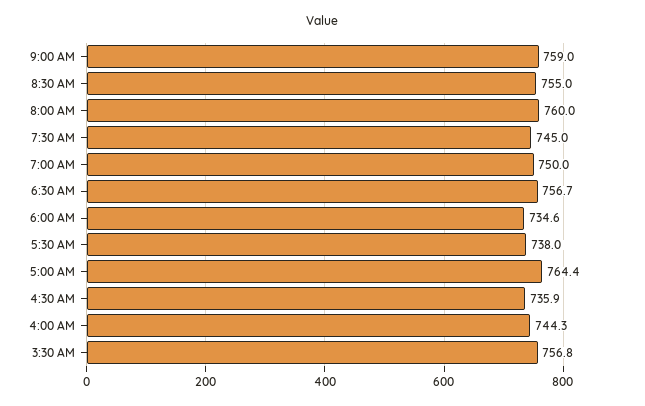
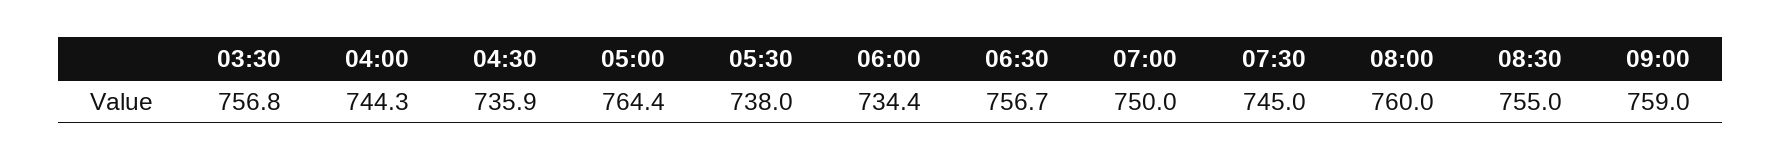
  {
    "9:00 AM": 759,
    "8:30 AM": 755,
    "8:00 AM": 760,
    "7:30 AM": 745,
    "7:00 AM": 750,
    "6:30 AM": 756.7,
-   "6:00 AM": 734.6,
+   "6:00 AM": 734.4,
    "5:30 AM": 738,
    "5:00 AM": 764.4,
    "4:30 AM": 735.9,
    "4:00 AM": 744.3,
    "3:30 AM": 756.8
  }

